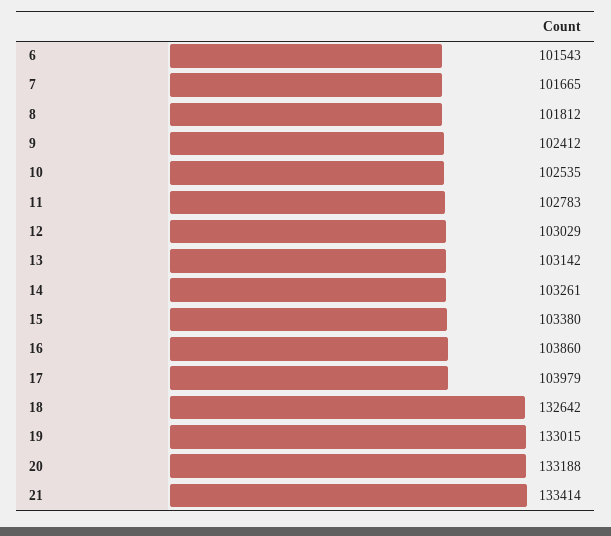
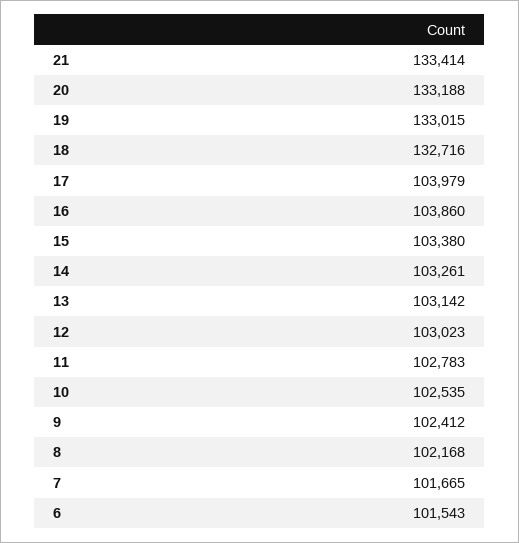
  {
    "6": 101543,
    "7": 101665,
-   "8": 101812,
+   "8": 102168,
    "9": 102412,
    "10": 102535,
    "11": 102783,
-   "12": 103029,
+   "12": 103023,
    "13": 103142,
    "14": 103261,
    "15": 103380,
    "16": 103860,
    "17": 103979,
-   "18": 132642,
+   "18": 132716,
    "19": 133015,
    "20": 133188,
    "21": 133414
  }

